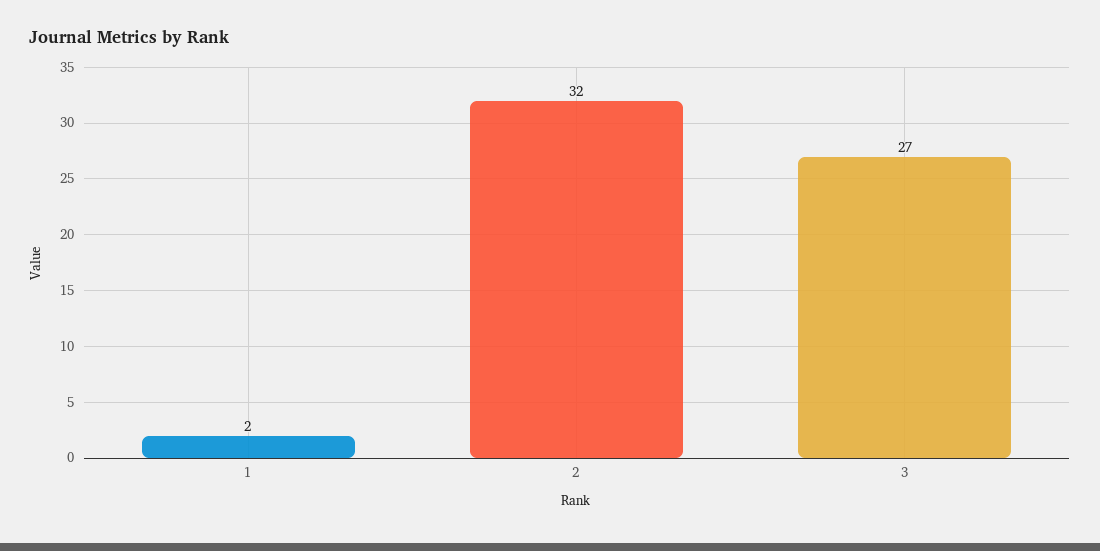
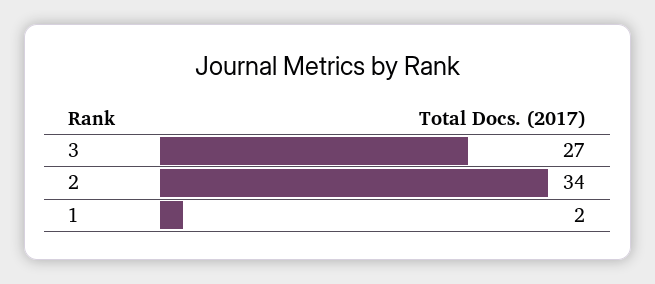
  {
    "1": 2,
-   "2": 32,
+   "2": 34,
    "3": 27
  }

